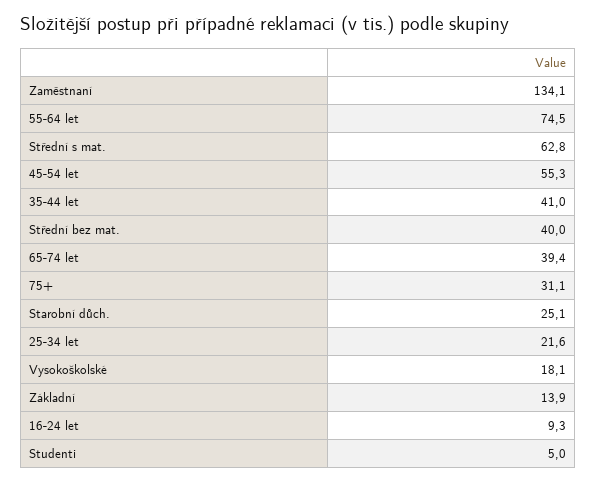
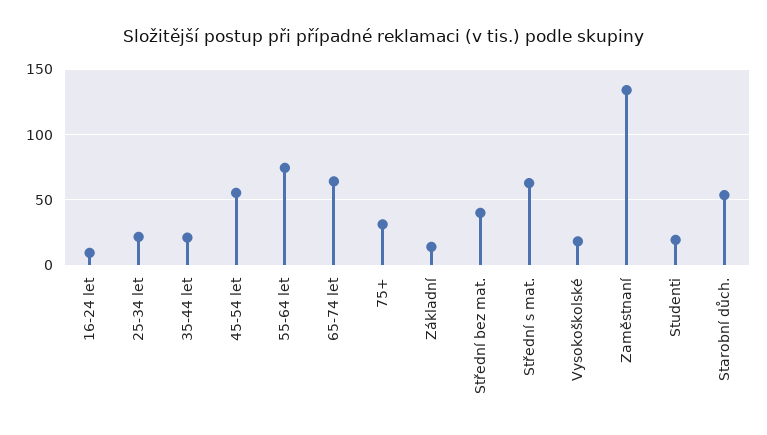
  {
    "Zaměstnaní": 134.1,
    "55-64 let": 74.5,
    "Střední s mat.": 62.8,
    "45-54 let": 55.3,
-   "35-44 let": 41,
+   "35-44 let": 20,
    "Střední bez mat.": 40,
-   "65-74 let": 39.4,
+   "65-74 let": 65,
    "75+": 31.1,
-   "Starobní důch.": 25.1,
+   "Starobní důch.": 55,
    "25-34 let": 21.6,
    "Vysokoškolské": 18.1,
    "Základní": 13.9,
    "16-24 let": 9.3,
-   "Studenti": 5
+   "Studenti": 20
  }

